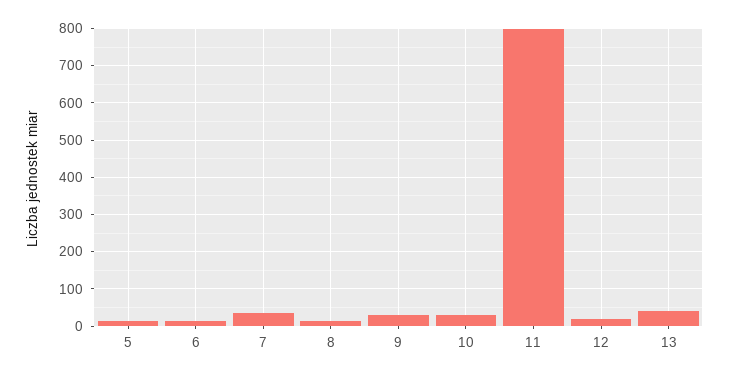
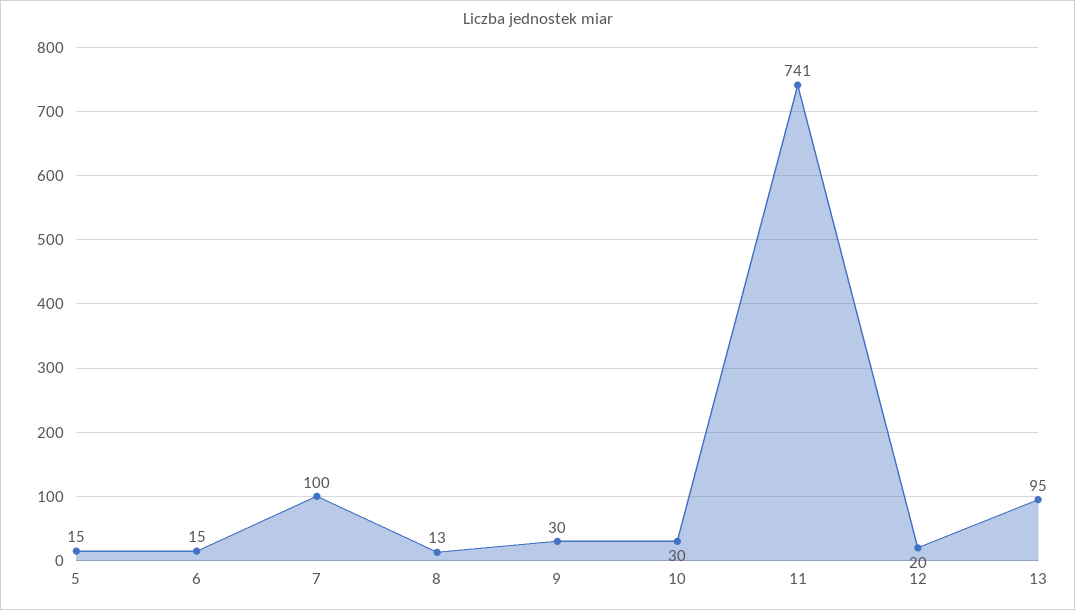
  {
    "5": 15,
    "6": 15,
-   "7": 40,
+   "7": 100,
    "8": 13,
    "9": 30,
    "10": 30,
-   "11": 800,
+   "11": 741,
    "12": 20,
-   "13": 40
+   "13": 95
  }

